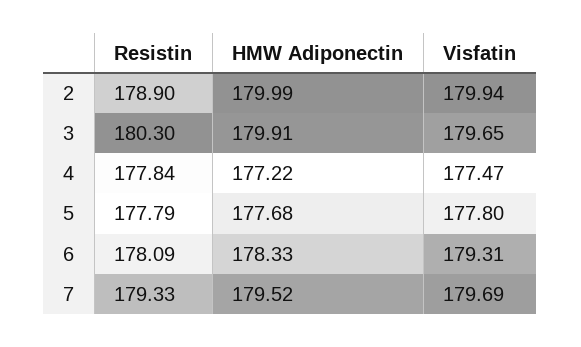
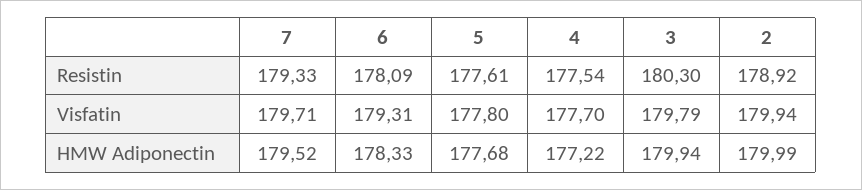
  {
    "Resistin": {
-     "2": 178.9,
+     "2": 178.92,
      "3": 180.3,
-     "4": 177.84,
+     "4": 177.54,
-     "5": 177.79,
+     "5": 177.61,
      "6": 178.09,
      "7": 179.33
    },
    "HMW Adiponectin": {
      "2": 179.99,
-     "3": 179.91,
+     "3": 179.94,
      "4": 177.22,
      "5": 177.68,
      "6": 178.33,
      "7": 179.52
    },
    "Visfatin": {
      "2": 179.94,
-     "3": 179.65,
+     "3": 179.79,
-     "4": 177.47,
+     "4": 177.7,
      "5": 177.8,
      "6": 179.31,
-     "7": 179.69
+     "7": 179.71
    }
  }

